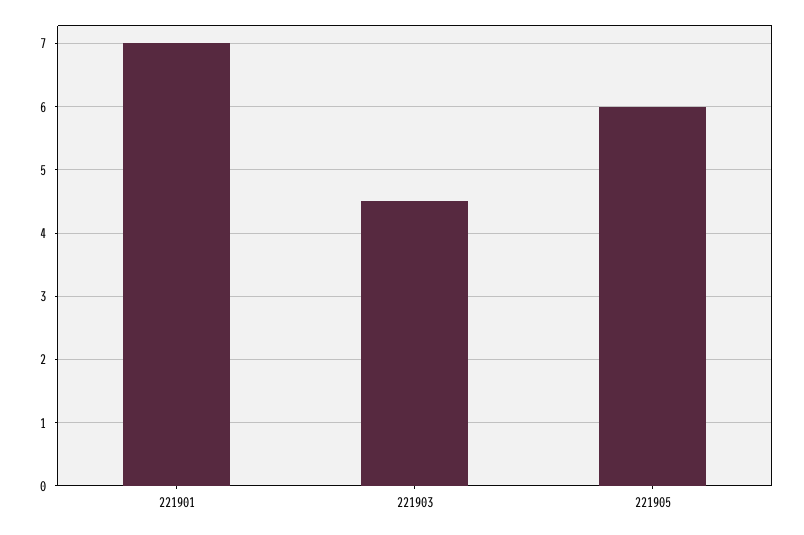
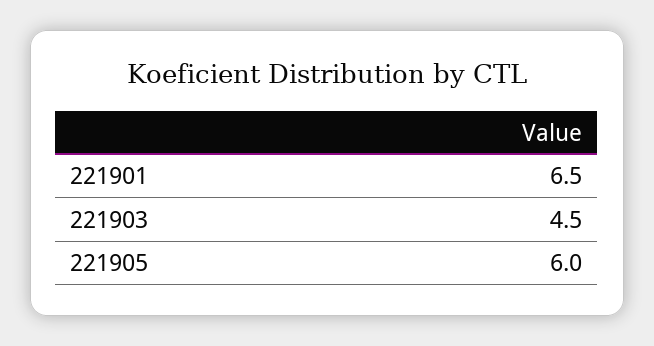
  {
-   "221901": 7,
+   "221901": 6.5,
    "221903": 4.5,
    "221905": 6
  }

